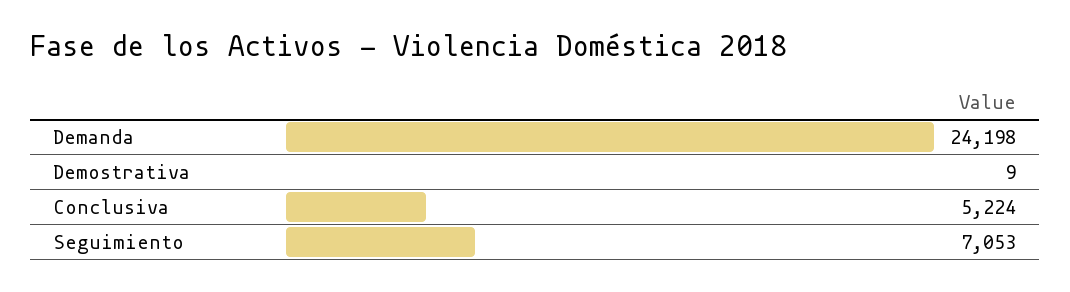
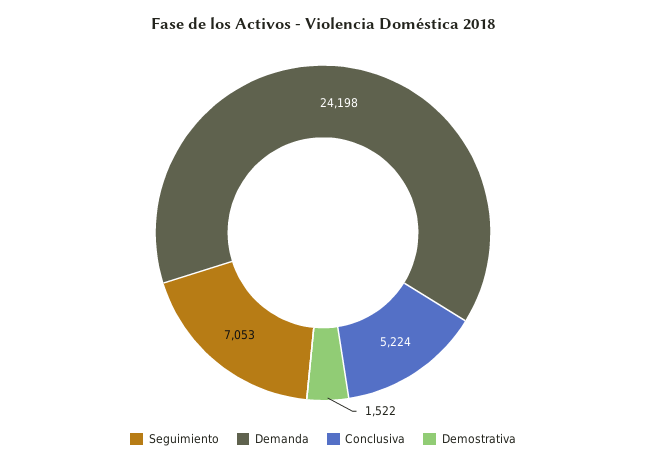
  {
    "Demanda": 24198,
-   "Demostrativa": 9,
+   "Demostrativa": 1522,
    "Conclusiva": 5224,
    "Seguimiento": 7053
  }

